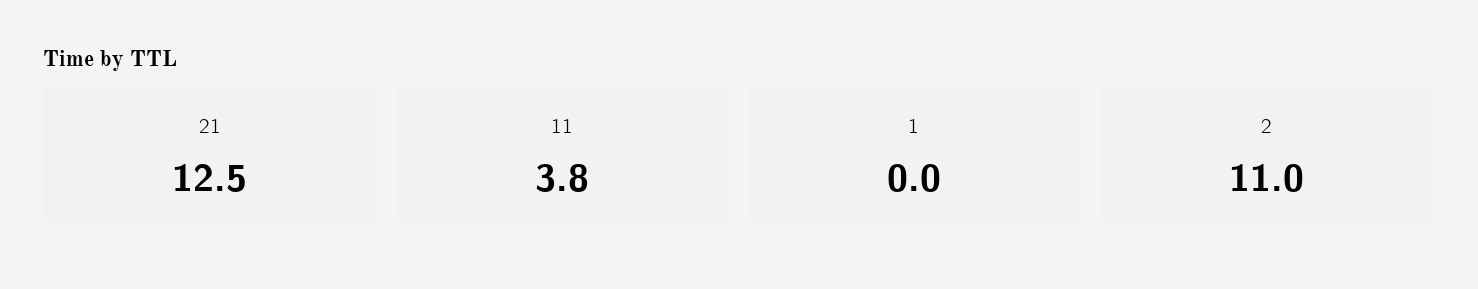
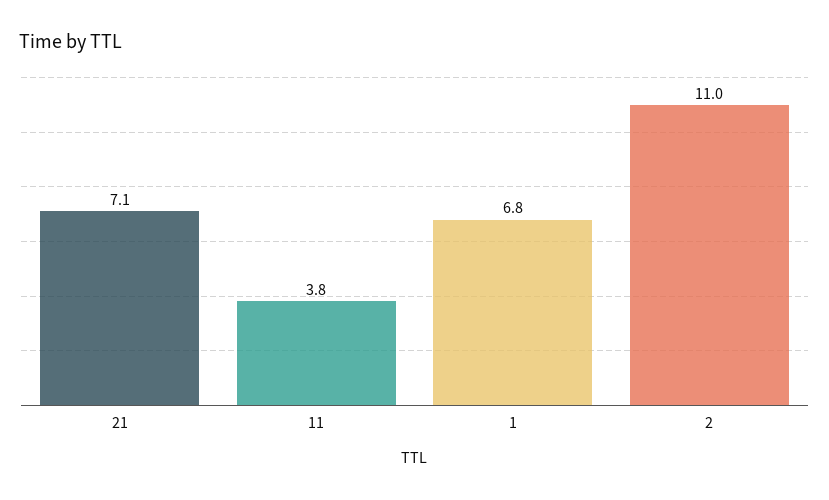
  {
-   "21": 12.5,
+   "21": 7.1,
    "11": 3.8,
-   "1": 0,
+   "1": 6.8,
    "2": 11
  }

